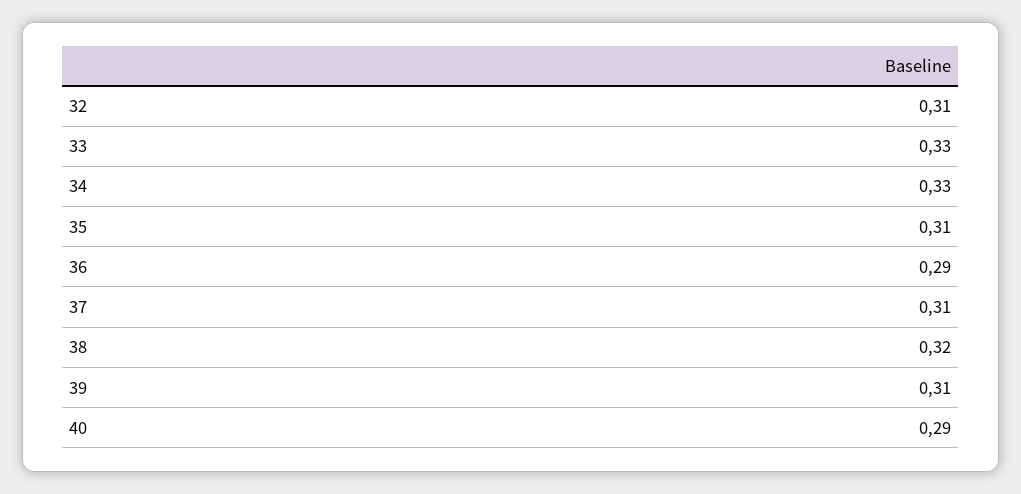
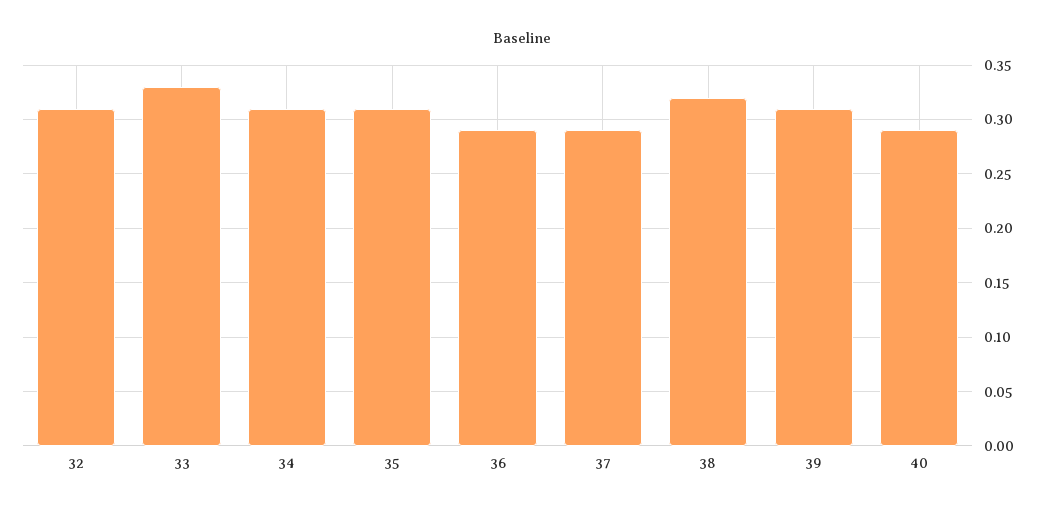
  {
    "32": 0.31,
    "33": 0.33,
-   "34": 0.33,
+   "34": 0.31,
    "35": 0.31,
    "36": 0.29,
-   "37": 0.31,
+   "37": 0.29,
    "38": 0.32,
    "39": 0.31,
    "40": 0.29
  }

